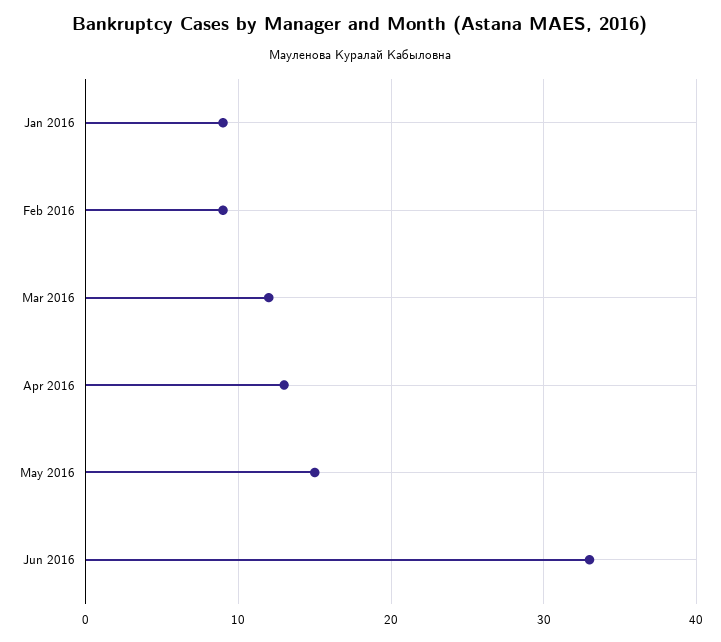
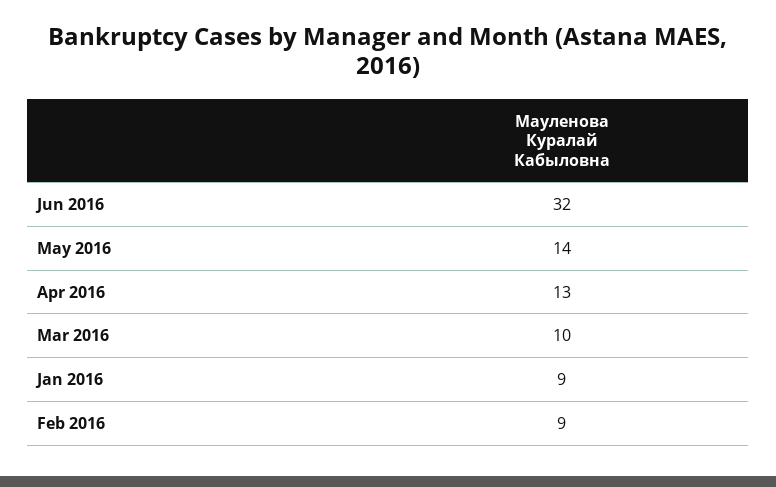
  {
    "Jan 2016": 9,
    "Feb 2016": 9,
-   "Mar 2016": 12,
+   "Mar 2016": 10,
    "Apr 2016": 13,
-   "May 2016": 15,
+   "May 2016": 14,
-   "Jun 2016": 33
+   "Jun 2016": 32
  }

